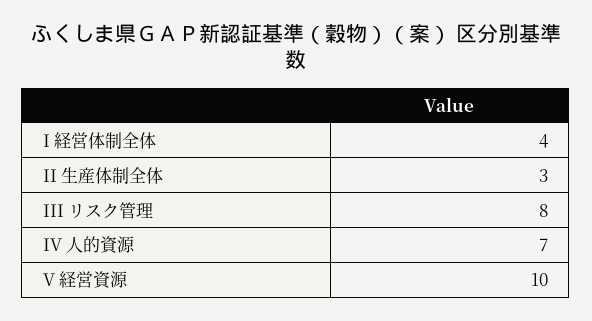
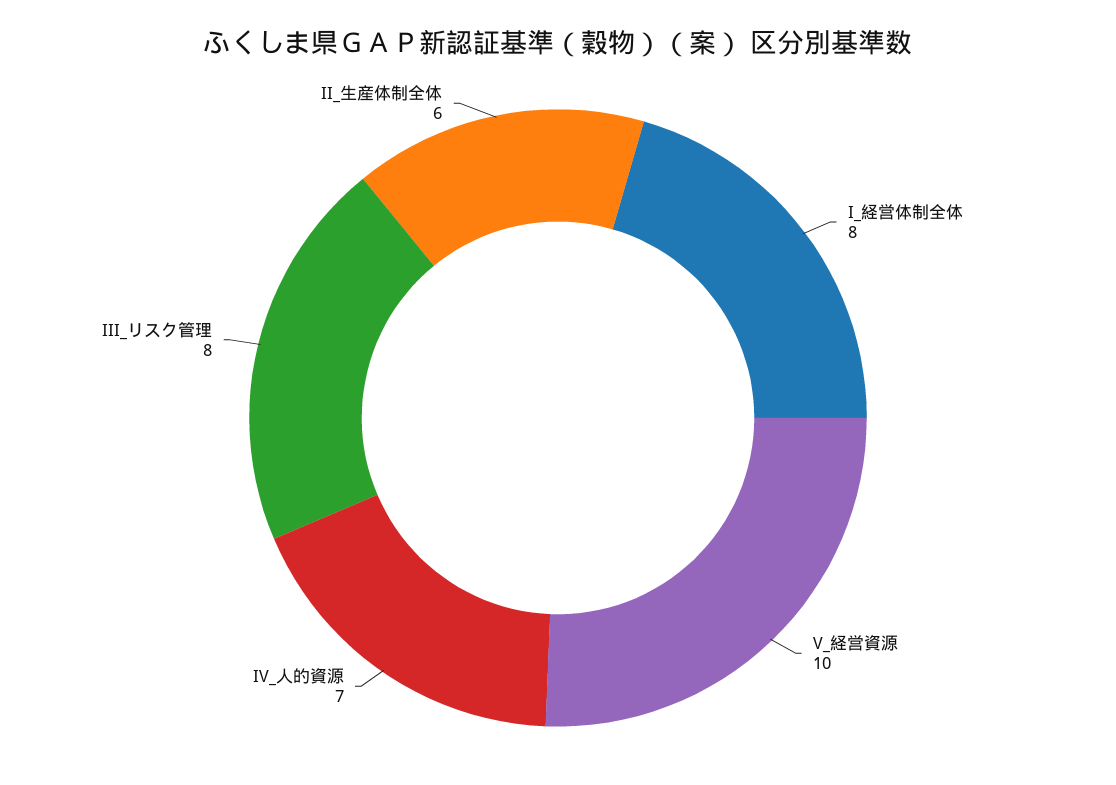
  {
-   "I 経営体制全体": 4,
+   "I 経営体制全体": 8,
-   "II 生産体制全体": 3,
+   "II 生産体制全体": 6,
    "III リスク管理": 8,
    "IV 人的資源": 7,
    "V 経営資源": 10
  }

